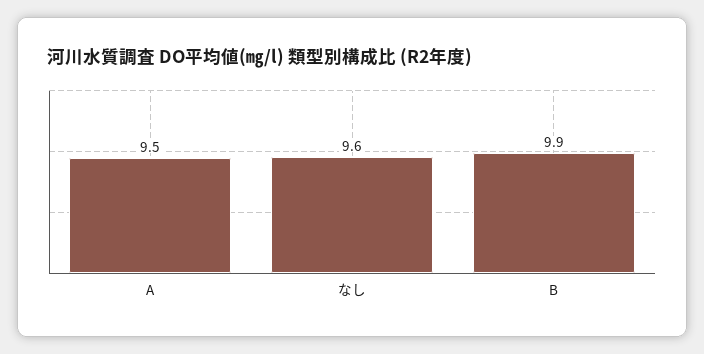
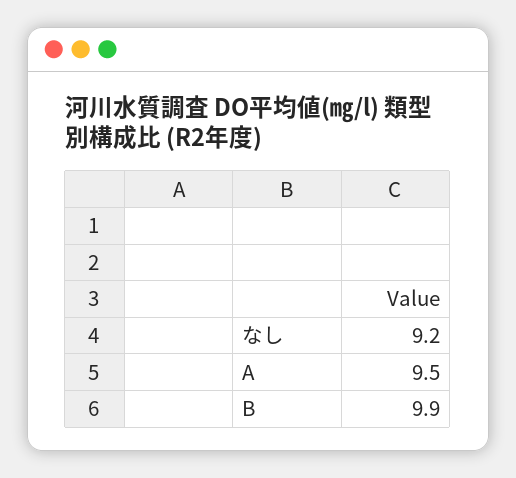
  {
    "A": 9.5,
-   "なし": 9.6,
+   "なし": 9.2,
    "B": 9.9
  }

